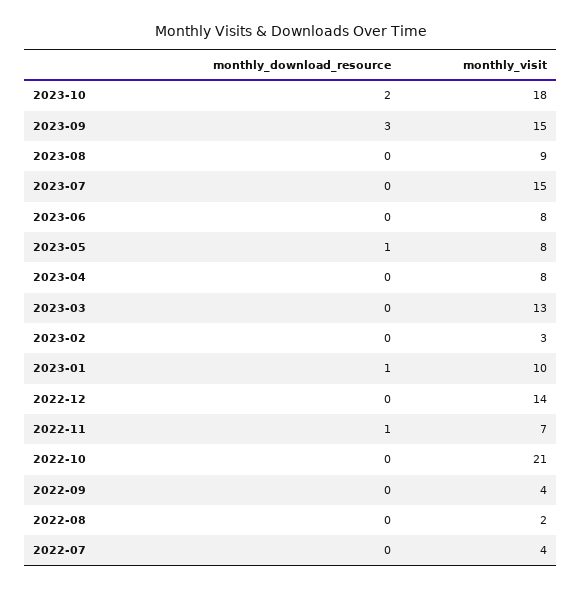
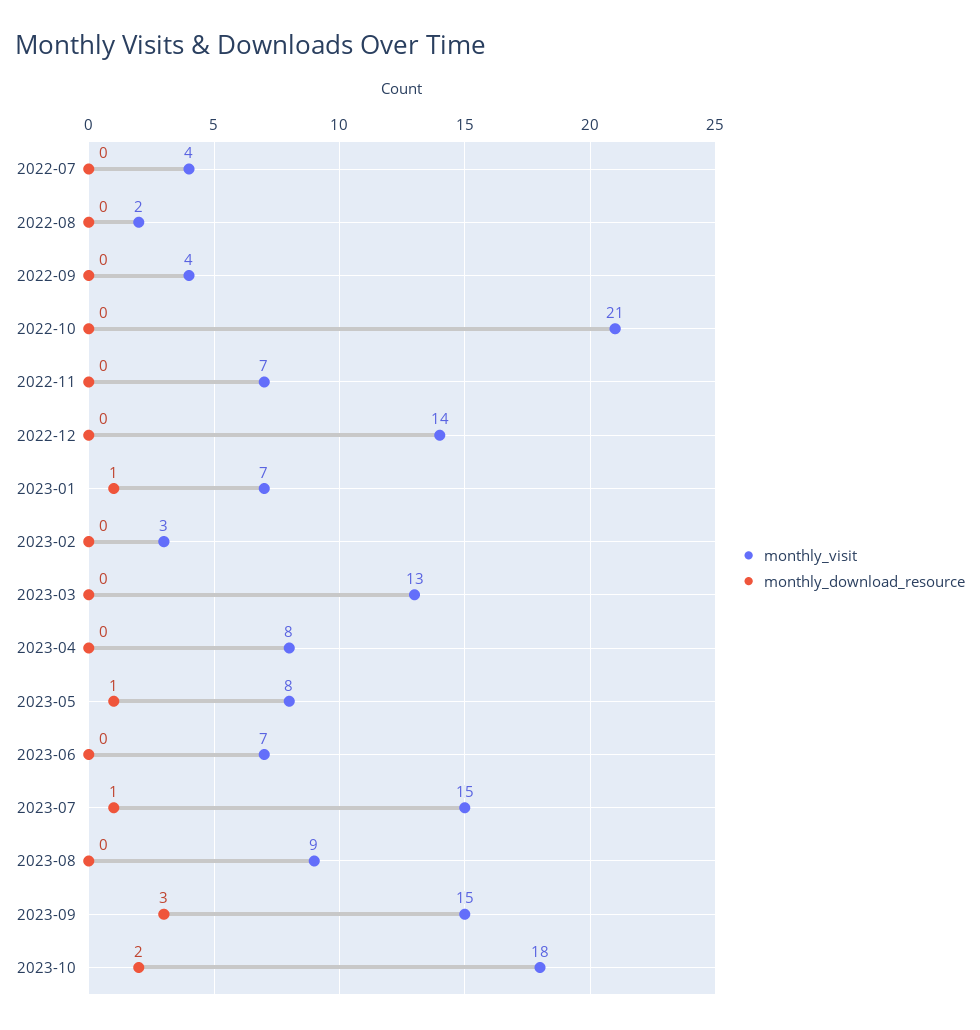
  {
    "monthly_download_resource": {
      "2023-10": 2,
      "2023-09": 3,
      "2023-08": 0,
-     "2023-07": 0,
+     "2023-07": 1,
      "2023-06": 0,
      "2023-05": 1,
      "2023-04": 0,
      "2023-03": 0,
      "2023-02": 0,
      "2023-01": 1,
      "2022-12": 0,
-     "2022-11": 1,
+     "2022-11": 0,
      "2022-10": 0,
      "2022-09": 0,
      "2022-08": 0,
      "2022-07": 0
    },
    "monthly_visit": {
      "2023-10": 18,
      "2023-09": 15,
      "2023-08": 9,
      "2023-07": 15,
-     "2023-06": 8,
+     "2023-06": 7,
      "2023-05": 8,
      "2023-04": 8,
      "2023-03": 13,
      "2023-02": 3,
-     "2023-01": 10,
+     "2023-01": 7,
      "2022-12": 14,
      "2022-11": 7,
      "2022-10": 21,
      "2022-09": 4,
      "2022-08": 2,
      "2022-07": 4
    }
  }

